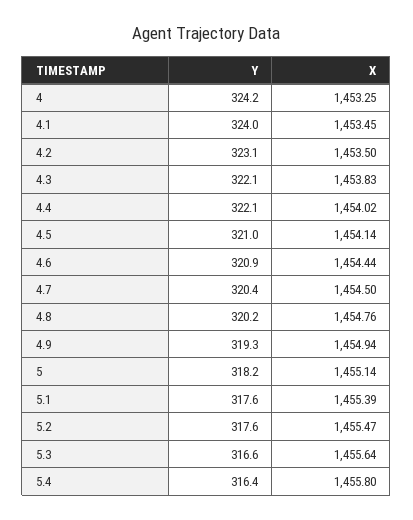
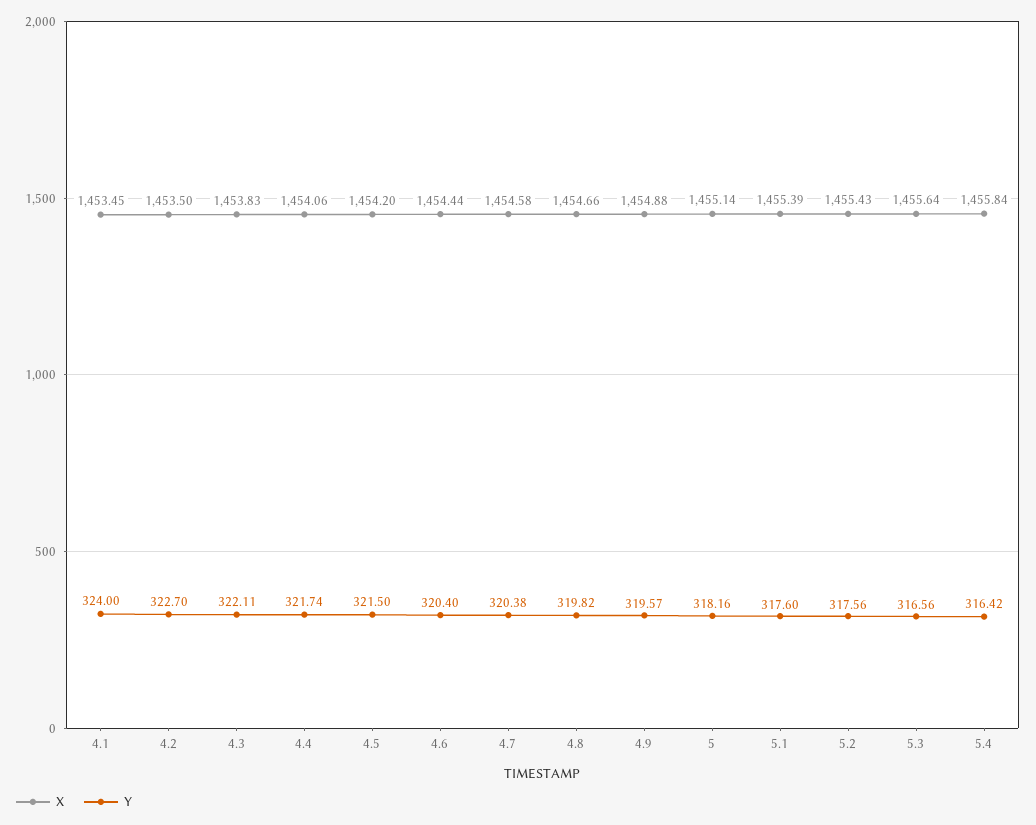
  {
    "Y": {
-     "4": 324.2,
      "4.1": 324,
-     "4.2": 323.1,
+     "4.2": 322.7,
      "4.3": 322.11,
-     "4.4": 322.1,
+     "4.4": 321.74,
-     "4.5": 321,
+     "4.5": 321.5,
-     "4.6": 320.9,
+     "4.6": 320.4,
      "4.7": 320.38,
-     "4.8": 320.2,
+     "4.8": 319.82,
-     "4.9": 319.3,
+     "4.9": 319.57,
      "5": 318.16,
      "5.1": 317.6,
      "5.2": 317.56,
      "5.3": 316.56,
      "5.4": 316.42
    },
    "X": {
-     "4": 1453.25,
      "4.1": 1453.45,
      "4.2": 1453.5,
      "4.3": 1453.83,
-     "4.4": 1454.02,
+     "4.4": 1454.06,
-     "4.5": 1454.14,
+     "4.5": 1454.2,
      "4.6": 1454.44,
-     "4.7": 1454.5,
+     "4.7": 1454.58,
-     "4.8": 1454.76,
+     "4.8": 1454.66,
-     "4.9": 1454.94,
+     "4.9": 1454.88,
      "5": 1455.14,
      "5.1": 1455.39,
-     "5.2": 1455.47,
+     "5.2": 1455.43,
      "5.3": 1455.64,
-     "5.4": 1455.8
+     "5.4": 1455.84
    }
  }

